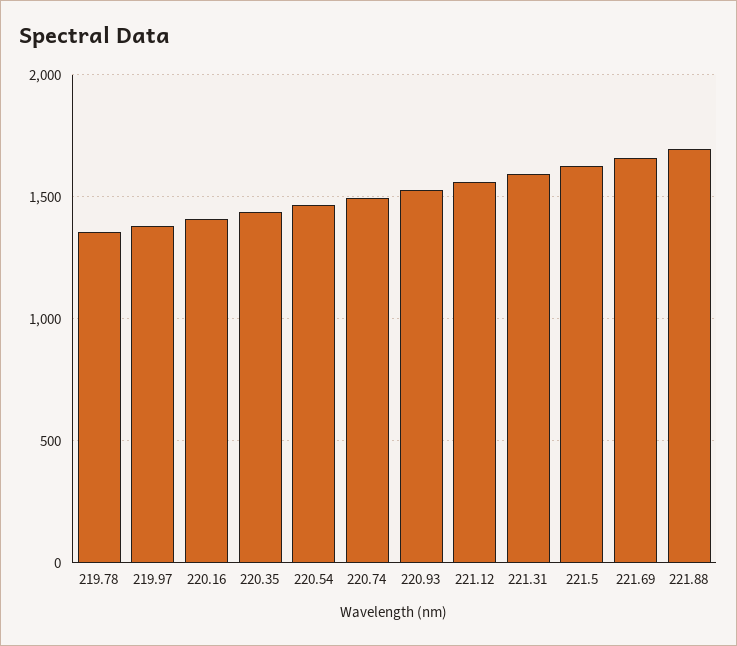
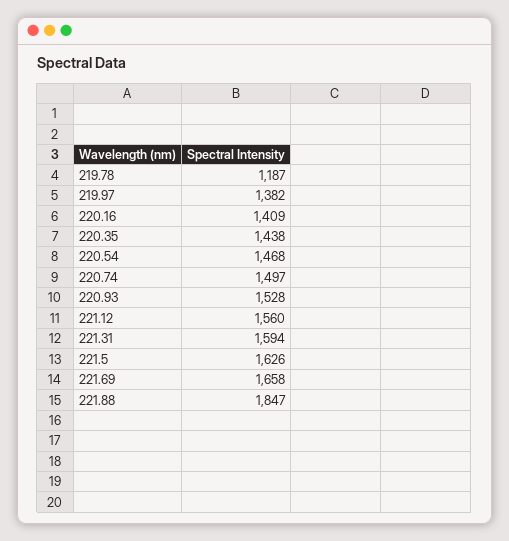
  {
-   "219.78": 1350,
+   "219.78": 1187,
    "219.97": 1382,
    "220.16": 1409,
    "220.35": 1438,
    "220.54": 1468,
    "220.74": 1497,
    "220.93": 1528,
    "221.12": 1560,
    "221.31": 1594,
    "221.5": 1626,
    "221.69": 1658,
-   "221.88": 1700
+   "221.88": 1847
  }

